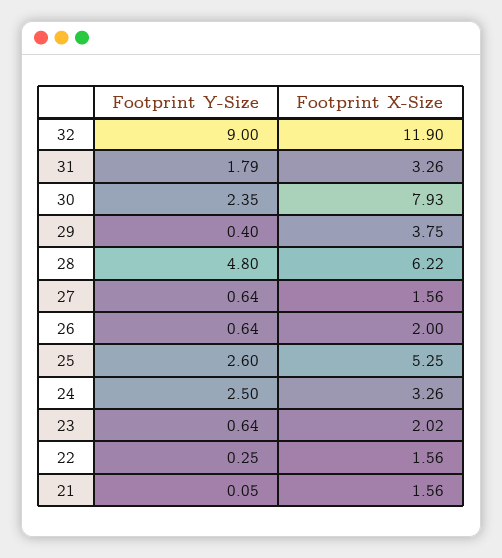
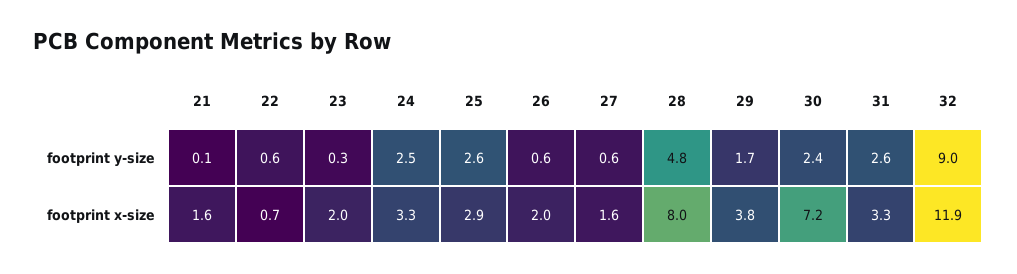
  {
    "Footprint Y-Size": {
      "32": 9,
-     "31": 1.79,
+     "31": 2.6,
      "30": 2.35,
-     "29": 0.4,
+     "29": 1.7,
      "28": 4.8,
      "27": 0.64,
      "26": 0.64,
      "25": 2.6,
      "24": 2.5,
-     "23": 0.64,
+     "23": 0.3,
-     "22": 0.25,
+     "22": 0.6,
      "21": 0.05
    },
    "Footprint X-Size": {
      "32": 11.9,
      "31": 3.26,
-     "30": 7.93,
+     "30": 7.2,
      "29": 3.75,
-     "28": 6.22,
+     "28": 8,
      "27": 1.56,
      "26": 2,
-     "25": 5.25,
+     "25": 2.9,
      "24": 3.26,
      "23": 2.02,
-     "22": 1.56,
+     "22": 0.7,
      "21": 1.56
    }
  }

